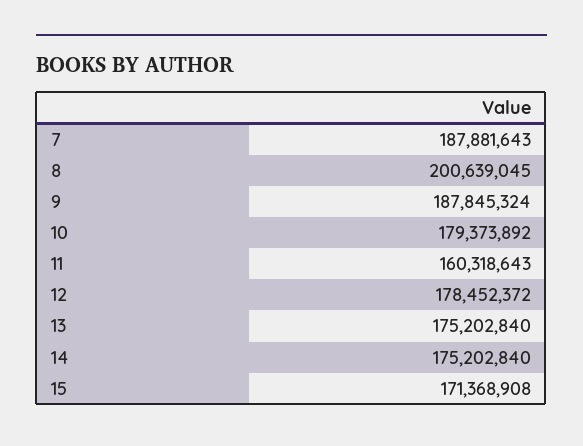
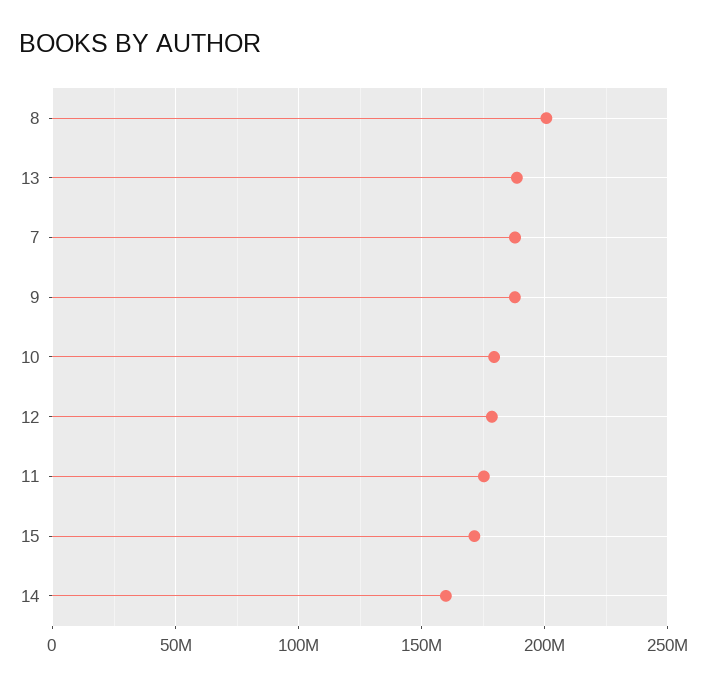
  {
    "7": 187881643,
    "8": 200639045,
    "9": 187845324,
    "10": 179373892,
-   "11": 160318643,
+   "11": 175000000,
    "12": 178452372,
-   "13": 175202840,
+   "13": 190000000,
-   "14": 175202840,
+   "14": 160000000,
    "15": 171368908
  }

